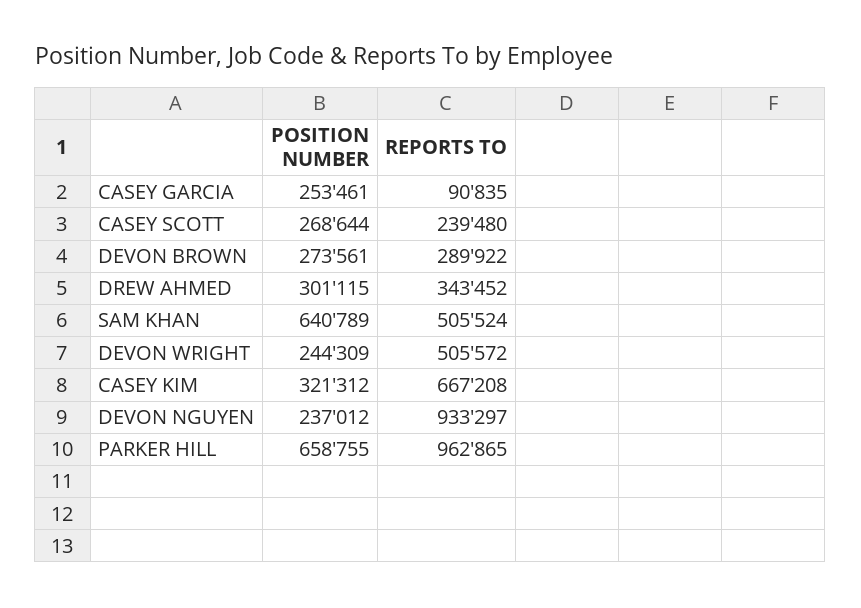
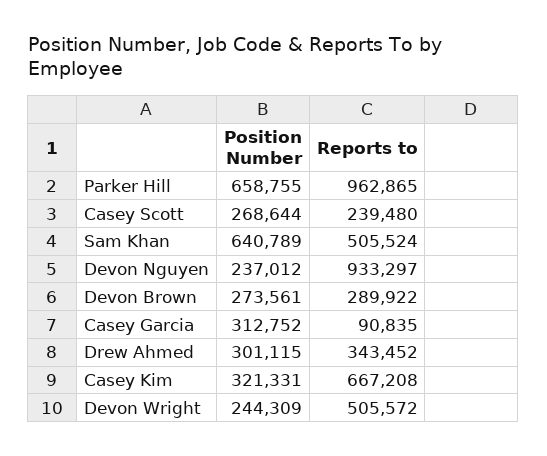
  {
    "POSITION NUMBER": {
-     "CASEY GARCIA": 253461,
+     "CASEY GARCIA": 312752,
      "CASEY SCOTT": 268644,
      "DEVON BROWN": 273561,
      "DREW AHMED": 301115,
      "SAM KHAN": 640789,
      "DEVON WRIGHT": 244309,
-     "CASEY KIM": 321312,
+     "CASEY KIM": 321331,
      "DEVON NGUYEN": 237012,
      "PARKER HILL": 658755
    },
    "REPORTS TO": {
      "CASEY GARCIA": 90835,
      "CASEY SCOTT": 239480,
      "DEVON BROWN": 289922,
      "DREW AHMED": 343452,
      "SAM KHAN": 505524,
      "DEVON WRIGHT": 505572,
      "CASEY KIM": 667208,
      "DEVON NGUYEN": 933297,
      "PARKER HILL": 962865
    }
  }

